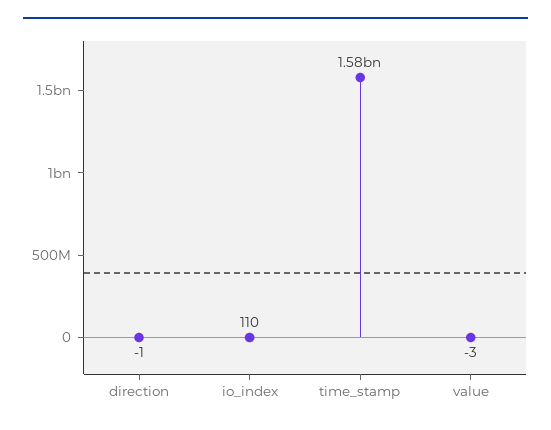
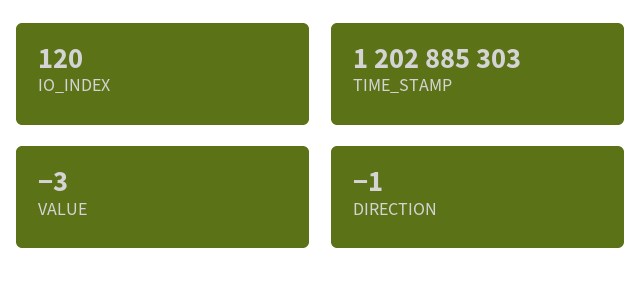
  {
    "direction": -1,
-   "io_index": 110,
+   "io_index": 120,
-   "time_stamp": 1580000000,
+   "time_stamp": 1202885303,
    "value": -3
  }

